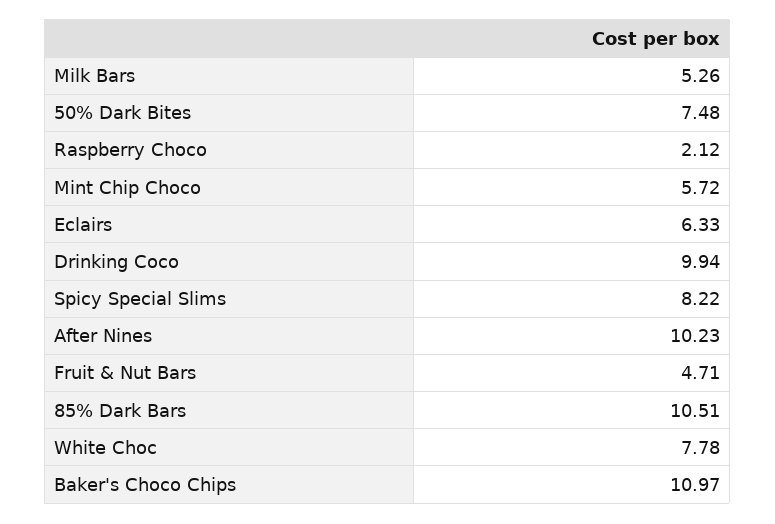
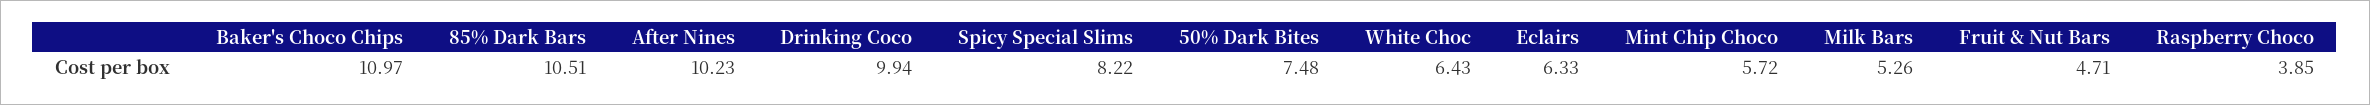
  {
    "Milk Bars": 5.26,
    "50% Dark Bites": 7.48,
-   "Raspberry Choco": 2.12,
+   "Raspberry Choco": 3.85,
    "Mint Chip Choco": 5.72,
    "Eclairs": 6.33,
    "Drinking Coco": 9.94,
    "Spicy Special Slims": 8.22,
    "After Nines": 10.23,
    "Fruit & Nut Bars": 4.71,
    "85% Dark Bars": 10.51,
-   "White Choc": 7.78,
+   "White Choc": 6.43,
    "Baker's Choco Chips": 10.97
  }

